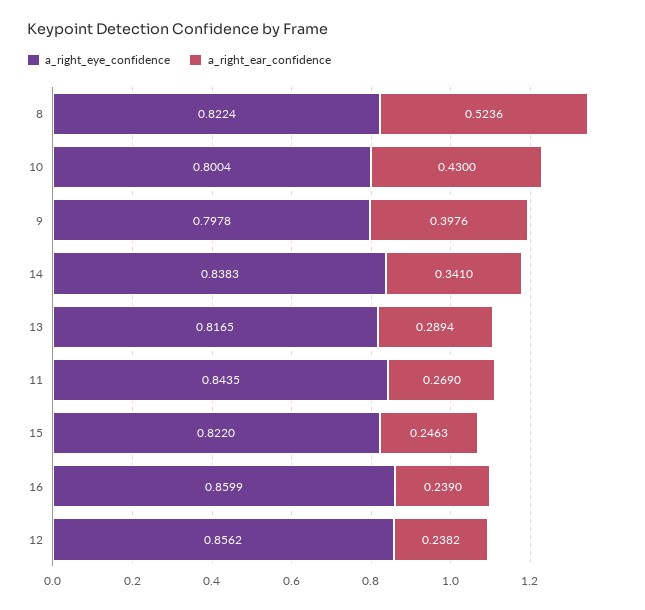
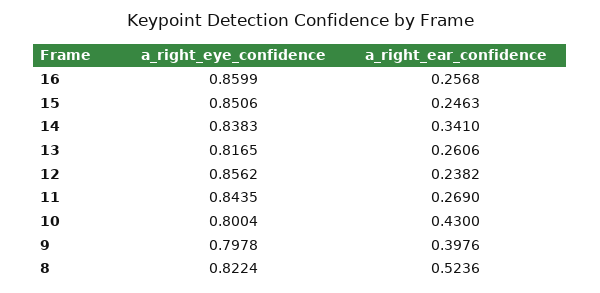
  {
    "a_right_eye_confidence": {
      "8": 0.8224,
      "10": 0.8004,
      "9": 0.7978,
      "14": 0.8383,
      "13": 0.8165,
      "11": 0.8435,
-     "15": 0.822,
+     "15": 0.8506,
      "16": 0.8599,
      "12": 0.8562
    },
    "a_right_ear_confidence": {
      "8": 0.5236,
      "10": 0.43,
      "9": 0.3976,
      "14": 0.341,
-     "13": 0.2894,
+     "13": 0.2606,
      "11": 0.269,
      "15": 0.2463,
-     "16": 0.239,
+     "16": 0.2568,
      "12": 0.2382
    }
  }

